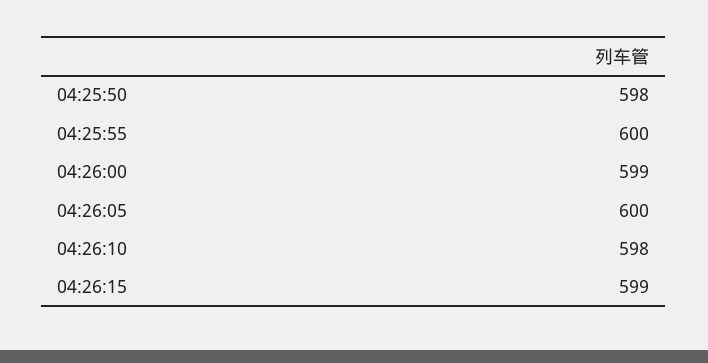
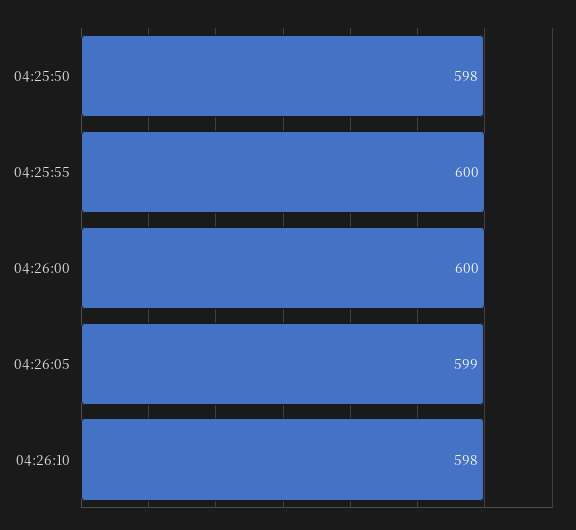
  {
    "04:25:50": 598,
    "04:25:55": 600,
-   "04:26:00": 599,
+   "04:26:00": 600,
-   "04:26:05": 600,
+   "04:26:05": 599,
-   "04:26:10": 598,
+   "04:26:10": 598
-   "04:26:15": 599
  }

